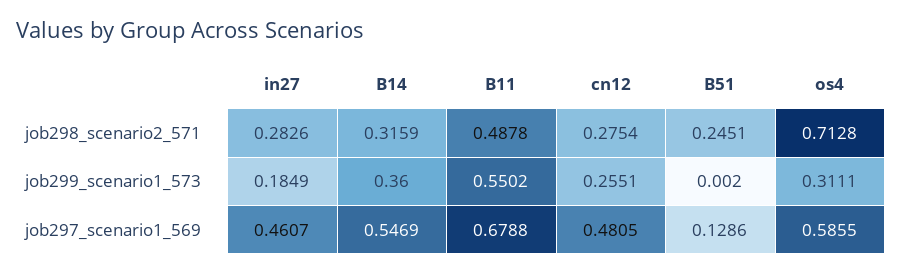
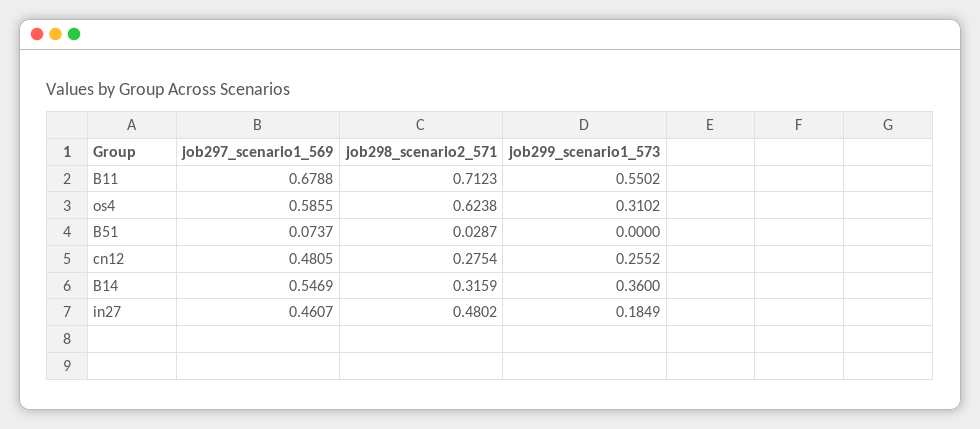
  {
    "in27": {
-     "job298_scenario2_571": 0.2826,
+     "job298_scenario2_571": 0.4802,
      "job299_scenario1_573": 0.1849,
      "job297_scenario1_569": 0.4607
    },
    "B14": {
      "job298_scenario2_571": 0.3159,
      "job299_scenario1_573": 0.36,
      "job297_scenario1_569": 0.5469
    },
    "B11": {
-     "job298_scenario2_571": 0.4878,
+     "job298_scenario2_571": 0.7123,
      "job299_scenario1_573": 0.5502,
      "job297_scenario1_569": 0.6788
    },
    "cn12": {
      "job298_scenario2_571": 0.2754,
-     "job299_scenario1_573": 0.2551,
+     "job299_scenario1_573": 0.2552,
      "job297_scenario1_569": 0.4805
    },
    "B51": {
-     "job298_scenario2_571": 0.2451,
+     "job298_scenario2_571": 0.0287,
-     "job299_scenario1_573": 0.002,
+     "job299_scenario1_573": 0,
-     "job297_scenario1_569": 0.1286
+     "job297_scenario1_569": 0.0737
    },
    "os4": {
-     "job298_scenario2_571": 0.7128,
+     "job298_scenario2_571": 0.6238,
-     "job299_scenario1_573": 0.3111,
+     "job299_scenario1_573": 0.3102,
      "job297_scenario1_569": 0.5855
    }
  }

